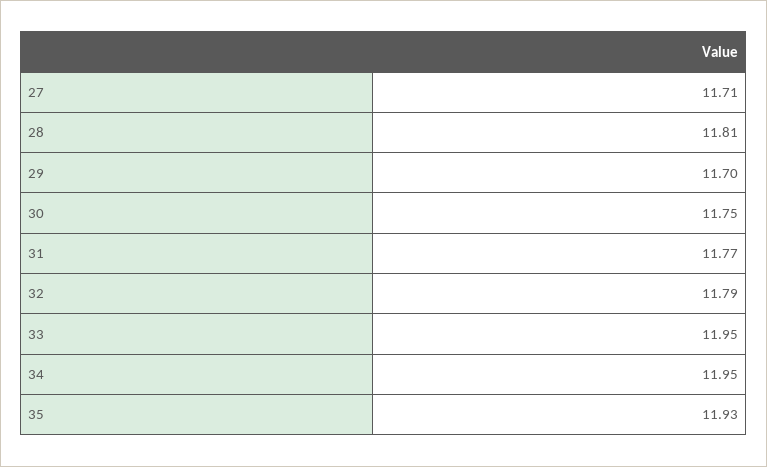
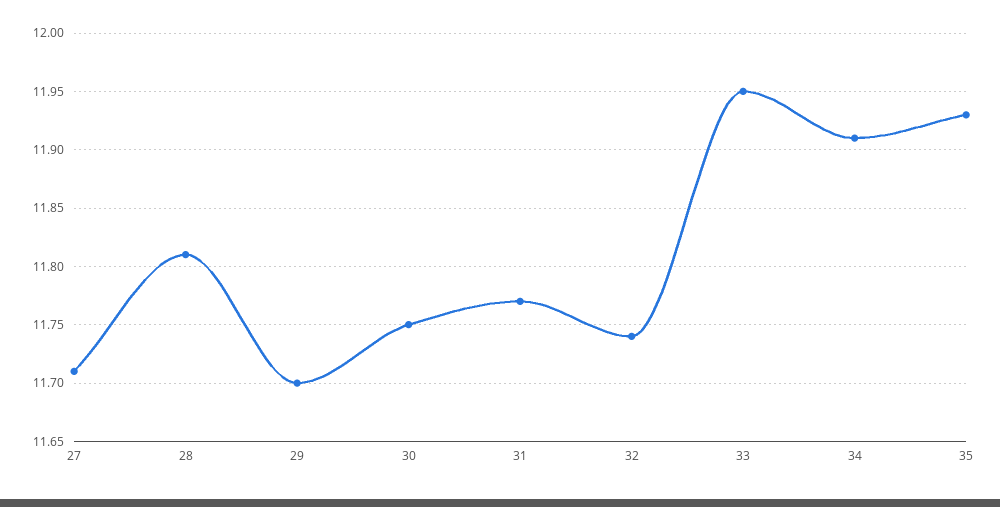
  {
    "27": 11.71,
    "28": 11.81,
    "29": 11.7,
    "30": 11.75,
    "31": 11.77,
-   "32": 11.79,
+   "32": 11.74,
    "33": 11.95,
-   "34": 11.95,
+   "34": 11.91,
    "35": 11.93
  }

